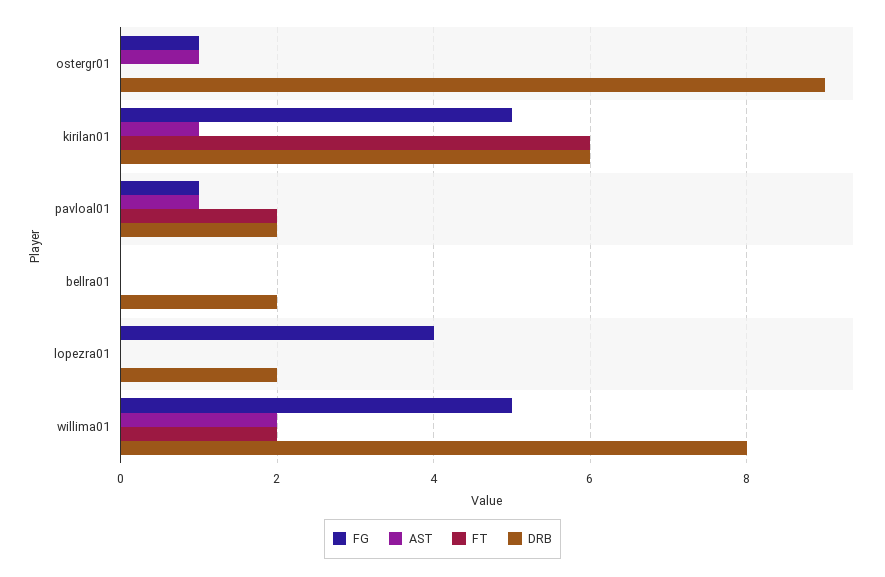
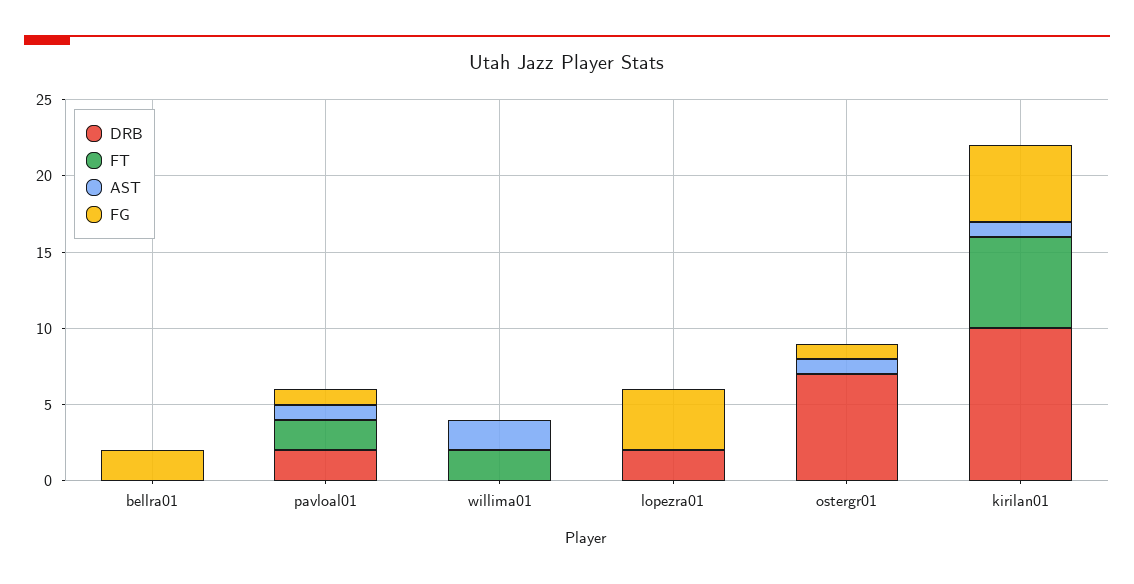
  {
    "FG": {
      "ostergr01": 1,
      "kirilan01": 5,
      "pavloal01": 1,
-     "bellra01": 0,
+     "bellra01": 2,
      "lopezra01": 4,
-     "willima01": 5
+     "willima01": 0
    },
    "AST": {
      "ostergr01": 1,
      "kirilan01": 1,
      "pavloal01": 1,
      "bellra01": 0,
      "lopezra01": 0,
      "willima01": 2
    },
    "FT": {
      "ostergr01": 0,
      "kirilan01": 6,
      "pavloal01": 2,
      "bellra01": 0,
      "lopezra01": 0,
      "willima01": 2
    },
    "DRB": {
-     "ostergr01": 9,
+     "ostergr01": 7,
-     "kirilan01": 6,
+     "kirilan01": 10,
      "pavloal01": 2,
-     "bellra01": 2,
+     "bellra01": 0,
      "lopezra01": 2,
-     "willima01": 8
+     "willima01": 0
    }
  }

